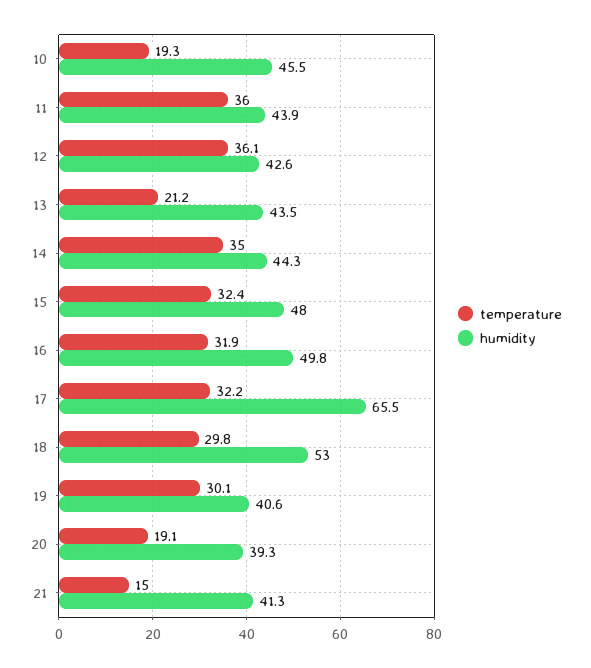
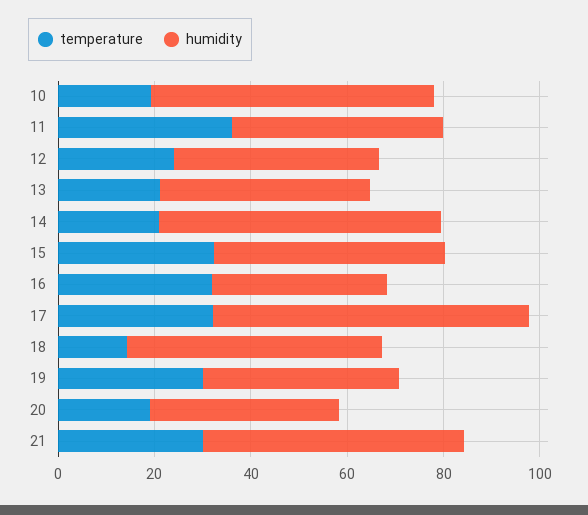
  {
    "temperature": {
      "10": 19.3,
      "11": 36,
-     "12": 36.1,
+     "12": 25,
      "13": 21.2,
-     "14": 35,
+     "14": 20,
      "15": 32.4,
      "16": 31.9,
      "17": 32.2,
-     "18": 29.8,
+     "18": 15,
      "19": 30.1,
      "20": 19.1,
-     "21": 15
+     "21": 30
    },
    "humidity": {
-     "10": 45.5,
+     "10": 60,
      "11": 43.9,
      "12": 42.6,
      "13": 43.5,
-     "14": 44.3,
+     "14": 60,
      "15": 48,
-     "16": 49.8,
+     "16": 35,
      "17": 65.5,
      "18": 53,
      "19": 40.6,
      "20": 39.3,
-     "21": 41.3
+     "21": 55
    }
  }

